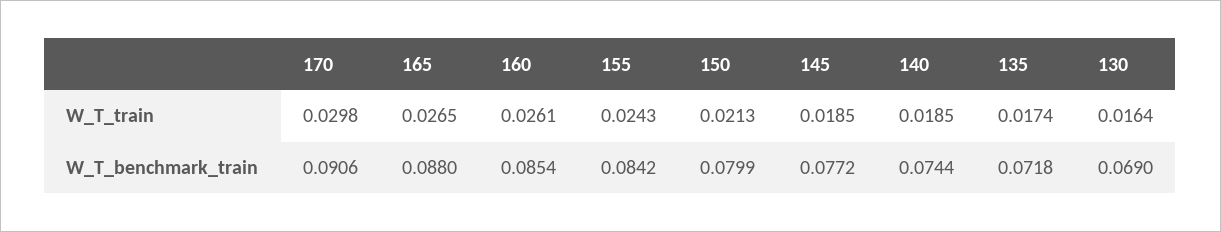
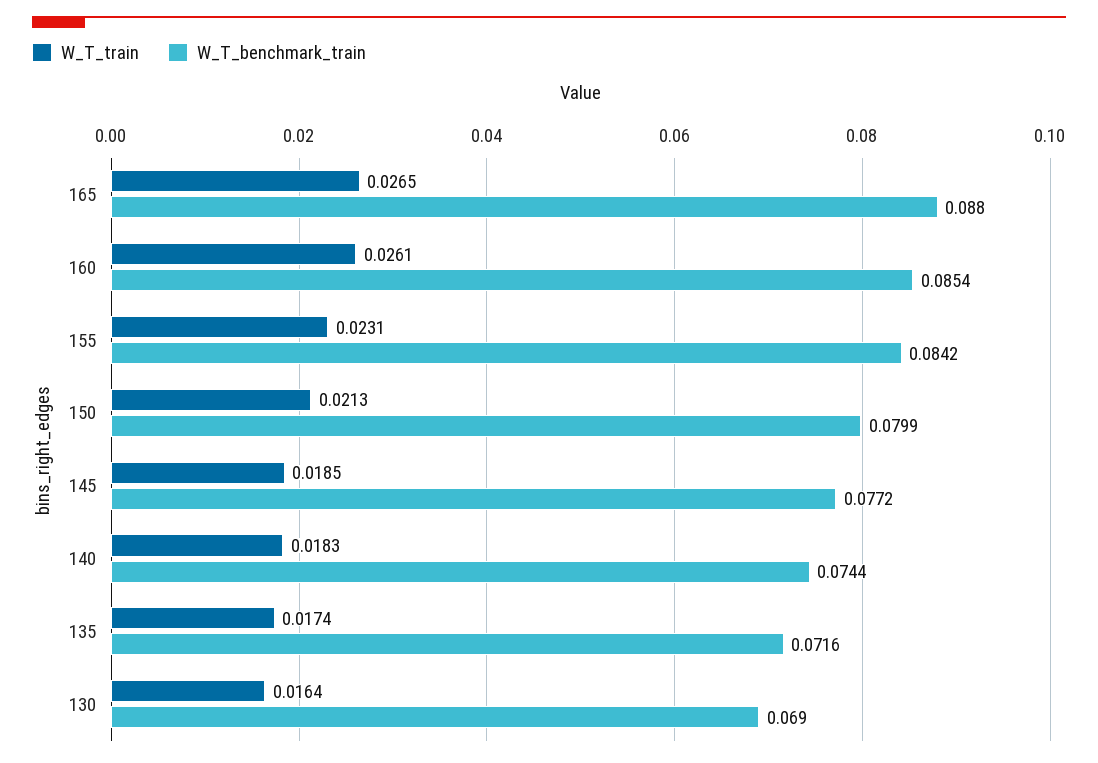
  {
    "W_T_train": {
-     "170": 0.0298,
      "165": 0.0265,
      "160": 0.0261,
-     "155": 0.0243,
+     "155": 0.0231,
      "150": 0.0213,
      "145": 0.0185,
-     "140": 0.0185,
+     "140": 0.0183,
      "135": 0.0174,
      "130": 0.0164
    },
    "W_T_benchmark_train": {
-     "170": 0.0906,
      "165": 0.088,
      "160": 0.0854,
      "155": 0.0842,
      "150": 0.0799,
      "145": 0.0772,
      "140": 0.0744,
-     "135": 0.0718,
+     "135": 0.0716,
      "130": 0.069
    }
  }

